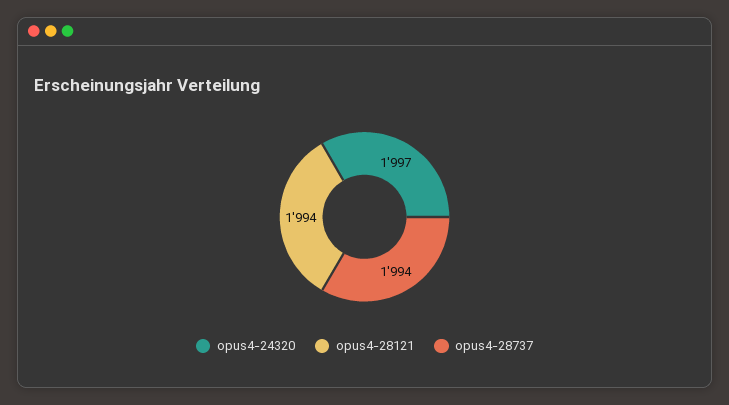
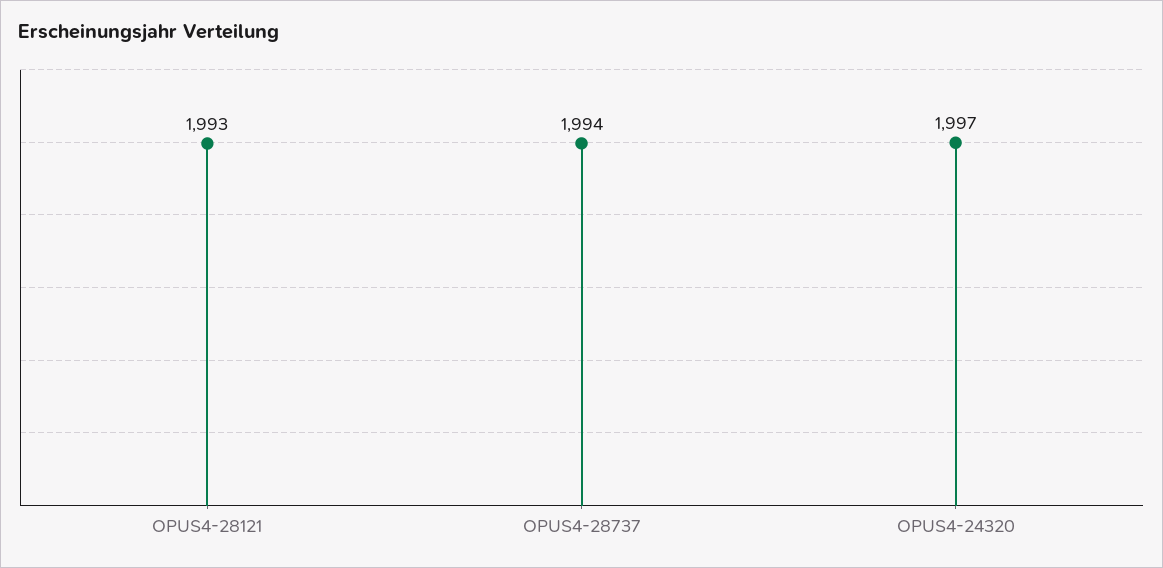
  {
    "opus4-24320": 1997,
-   "opus4-28121": 1994,
+   "opus4-28121": 1993,
    "opus4-28737": 1994
  }

